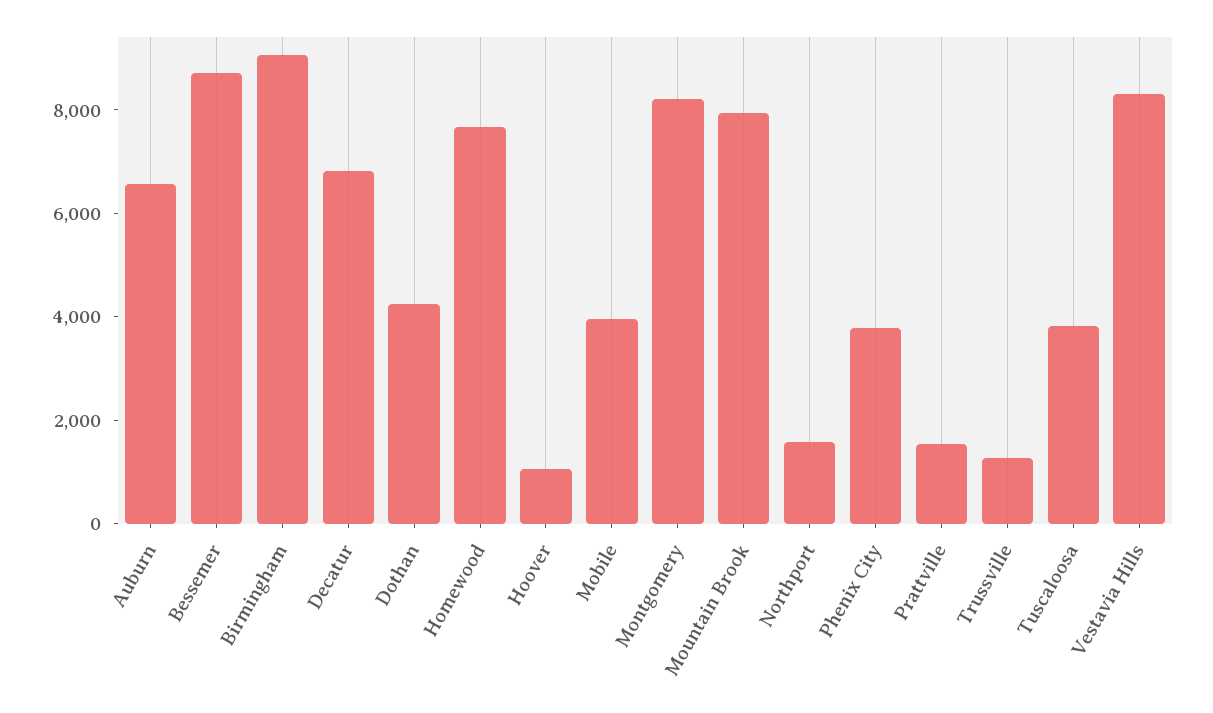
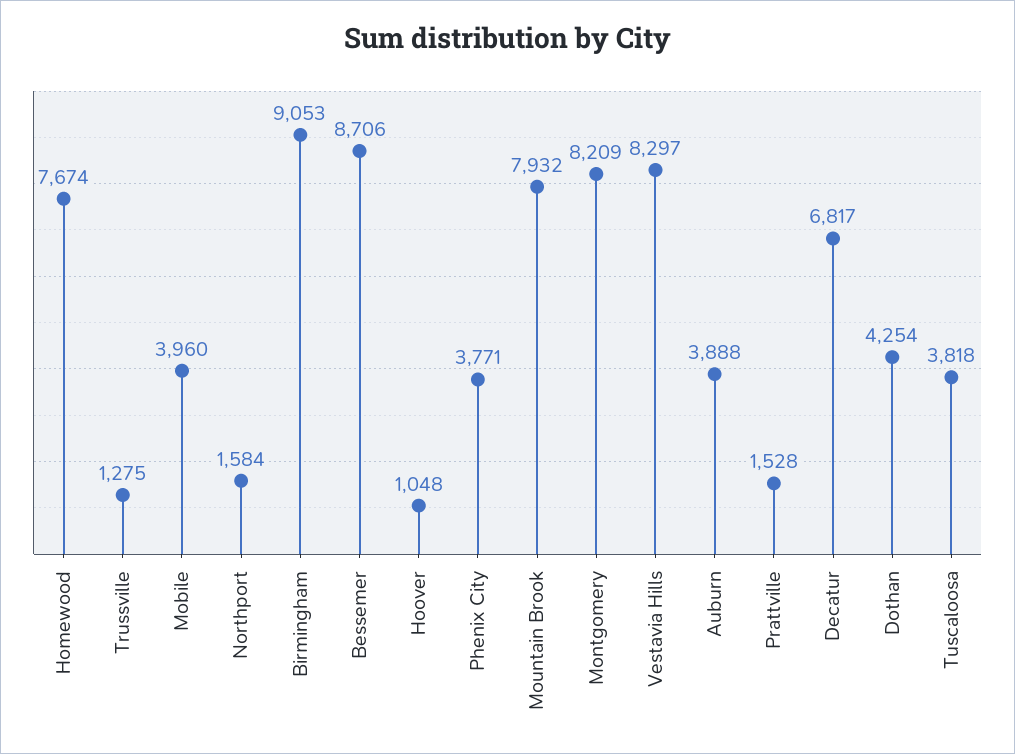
  {
-   "Auburn": 6500,
+   "Auburn": 3888,
    "Bessemer": 8706,
    "Birmingham": 9053,
    "Decatur": 6817,
    "Dothan": 4254,
    "Homewood": 7674,
    "Hoover": 1048,
    "Mobile": 3960,
    "Montgomery": 8209,
    "Mountain Brook": 7932,
    "Northport": 1584,
    "Phenix City": 3771,
    "Prattville": 1528,
    "Trussville": 1275,
    "Tuscaloosa": 3818,
    "Vestavia Hills": 8297
  }

